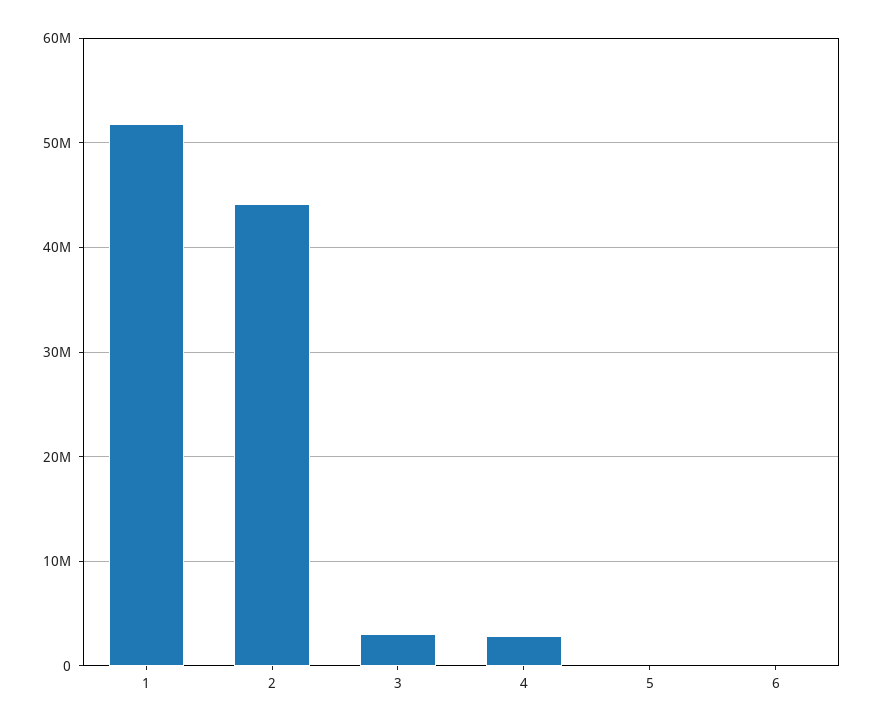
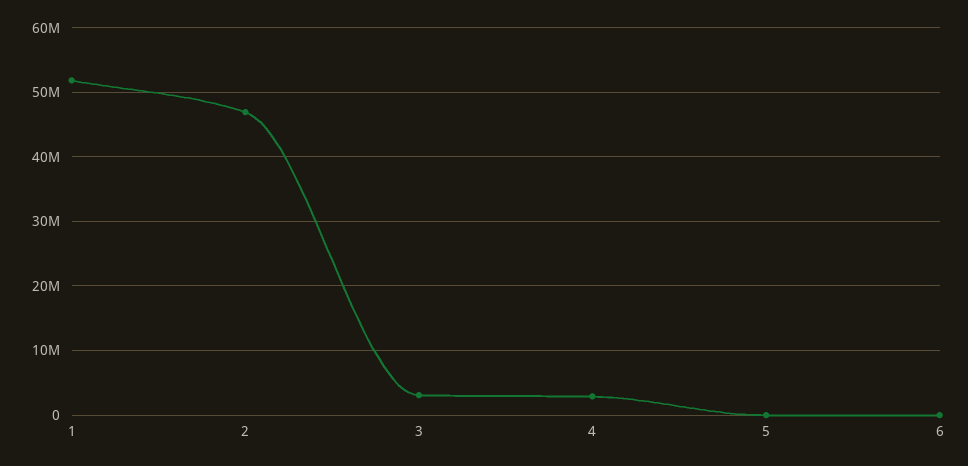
  {
    "1": 52000000,
-   "2": 44000000,
+   "2": 47000000,
    "3": 3000000,
    "4": 3000000,
    "5": 0,
    "6": 0
  }

